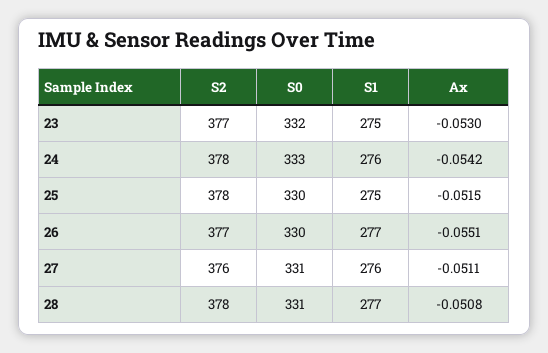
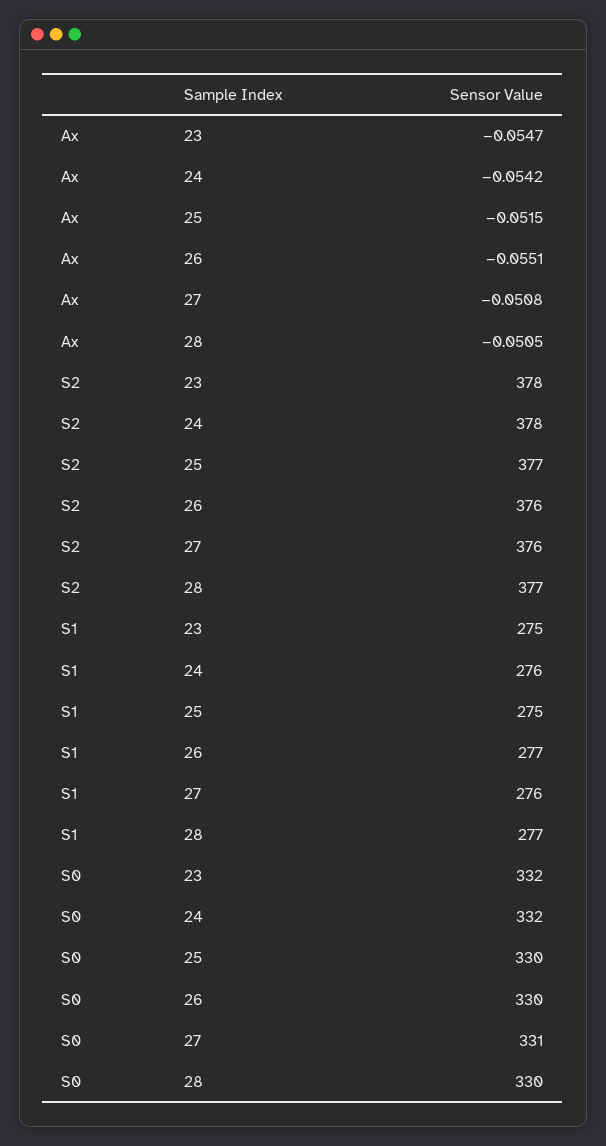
  {
    "S2": {
-     "23": 377,
+     "23": 378,
      "24": 378,
-     "25": 378,
+     "25": 377,
-     "26": 377,
+     "26": 376,
      "27": 376,
-     "28": 378
+     "28": 377
    },
    "S0": {
      "23": 332,
-     "24": 333,
+     "24": 332,
      "25": 330,
      "26": 330,
      "27": 331,
-     "28": 331
+     "28": 330
    },
    "S1": {
      "23": 275,
      "24": 276,
      "25": 275,
      "26": 277,
      "27": 276,
      "28": 277
    },
    "Ax": {
-     "23": -0.053,
+     "23": -0.0547,
      "24": -0.0542,
      "25": -0.0515,
      "26": -0.0551,
-     "27": -0.0511,
+     "27": -0.0508,
-     "28": -0.0508
+     "28": -0.0505
    }
  }

